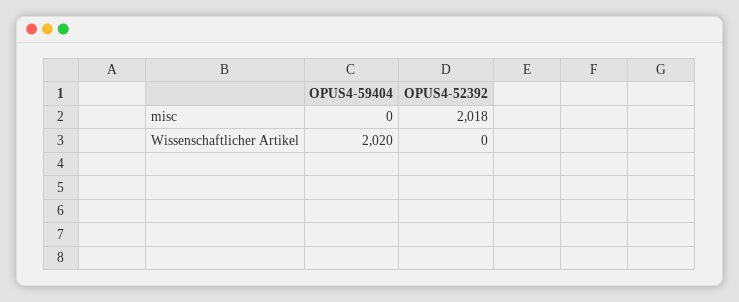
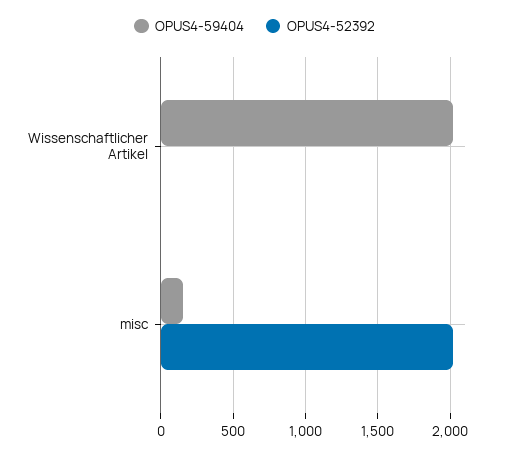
  {
    "OPUS4-59404": {
-     "misc": 0,
+     "misc": 150,
      "Wissenschaftlicher Artikel": 2020
    },
    "OPUS4-52392": {
      "misc": 2018,
      "Wissenschaftlicher Artikel": 0
    }
  }

